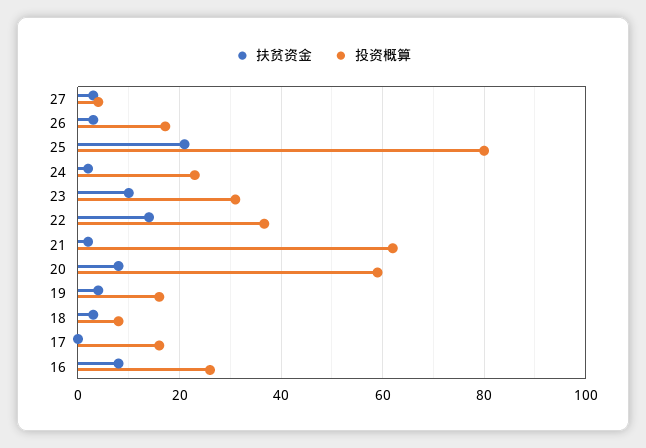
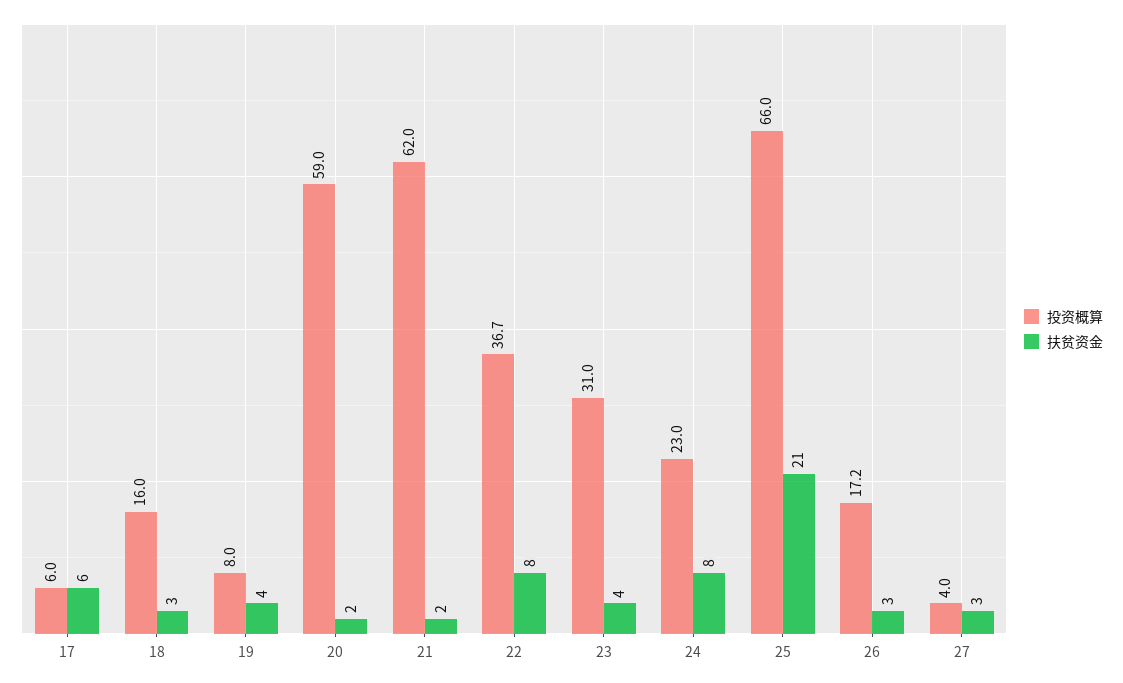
  {
    "扶贫资金": {
      "27": 3,
      "26": 3,
      "25": 21,
-     "24": 2,
+     "24": 8,
-     "23": 10,
+     "23": 4,
-     "22": 14,
+     "22": 8,
      "21": 2,
-     "20": 8,
+     "20": 2,
      "19": 4,
      "18": 3,
-     "17": 0,
+     "17": 6
-     "16": 8
    },
    "投资概算": {
      "27": 4,
      "26": 17.2,
-     "25": 80,
+     "25": 66,
      "24": 23,
      "23": 31,
      "22": 36.7,
      "21": 62,
      "20": 59,
-     "19": 16,
+     "19": 8,
-     "18": 8,
+     "18": 16,
-     "17": 16,
+     "17": 6
-     "16": 26
    }
  }

